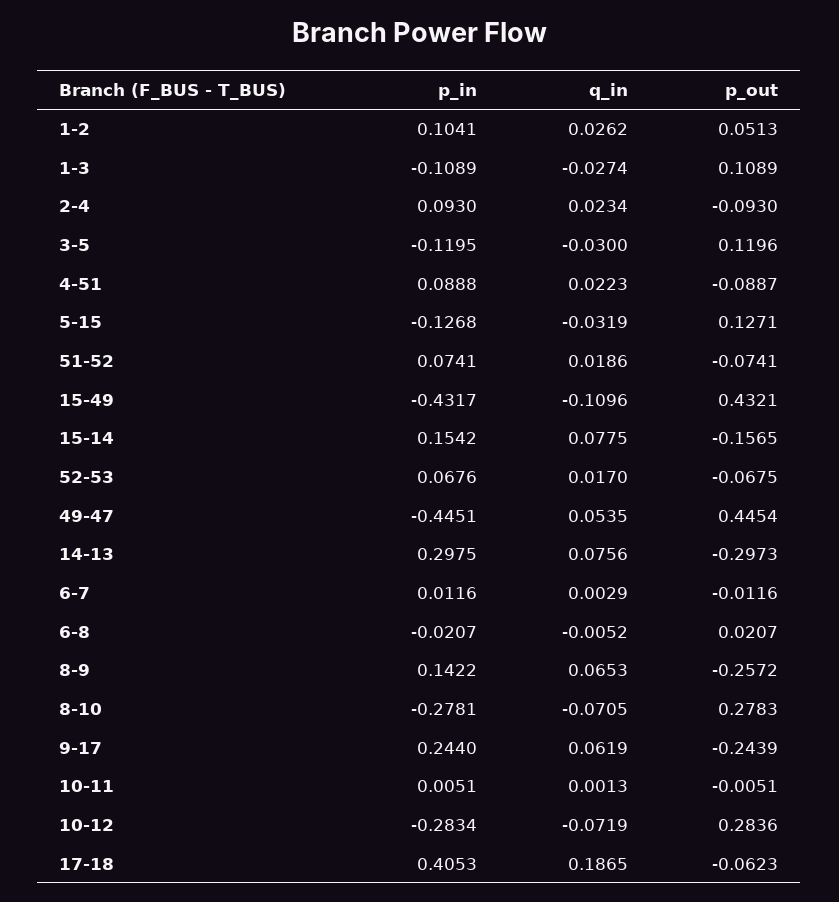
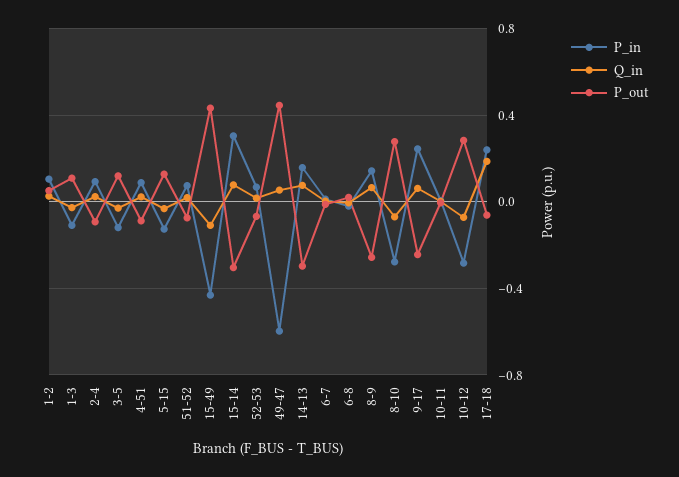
  {
    "p_in": {
      "1-2": 0.1041,
      "1-3": -0.1089,
      "2-4": 0.093,
      "3-5": -0.1195,
      "4-51": 0.0888,
      "5-15": -0.1268,
      "51-52": 0.0741,
      "15-49": -0.4317,
-     "15-14": 0.1542,
+     "15-14": 0.3,
      "52-53": 0.0676,
-     "49-47": -0.4451,
+     "49-47": -0.6,
-     "14-13": 0.2975,
+     "14-13": 0.15,
      "6-7": 0.0116,
      "6-8": -0.0207,
      "8-9": 0.1422,
      "8-10": -0.2781,
      "9-17": 0.244,
      "10-11": 0.0051,
      "10-12": -0.2834,
-     "17-18": 0.4053
+     "17-18": 0.25
    },
    "q_in": {
      "1-2": 0.0262,
      "1-3": -0.0274,
      "2-4": 0.0234,
      "3-5": -0.03,
      "4-51": 0.0223,
      "5-15": -0.0319,
      "51-52": 0.0186,
      "15-49": -0.1096,
      "15-14": 0.0775,
      "52-53": 0.017,
      "49-47": 0.0535,
      "14-13": 0.0756,
      "6-7": 0.0029,
      "6-8": -0.0052,
      "8-9": 0.0653,
      "8-10": -0.0705,
      "9-17": 0.0619,
      "10-11": 0.0013,
      "10-12": -0.0719,
      "17-18": 0.1865
    },
    "p_out": {
      "1-2": 0.0513,
      "1-3": 0.1089,
      "2-4": -0.093,
      "3-5": 0.1196,
      "4-51": -0.0887,
      "5-15": 0.1271,
      "51-52": -0.0741,
      "15-49": 0.4321,
-     "15-14": -0.1565,
+     "15-14": -0.3,
      "52-53": -0.0675,
      "49-47": 0.4454,
      "14-13": -0.2973,
      "6-7": -0.0116,
      "6-8": 0.0207,
      "8-9": -0.2572,
      "8-10": 0.2783,
      "9-17": -0.2439,
      "10-11": -0.0051,
      "10-12": 0.2836,
      "17-18": -0.0623
    }
  }

